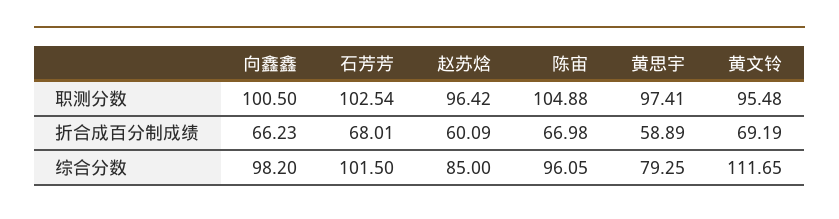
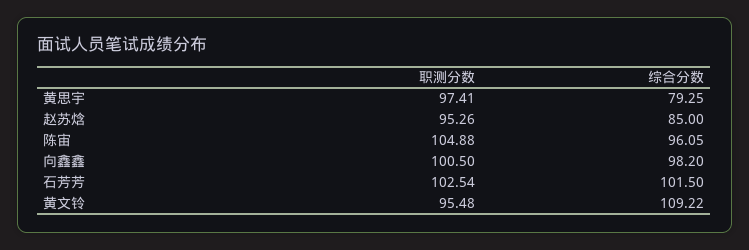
  {
    "向鑫鑫": {
      "职测分数": 100.5,
-     "折合成百分制成绩": 66.23,
      "综合分数": 98.2
    },
    "石芳芳": {
      "职测分数": 102.54,
-     "折合成百分制成绩": 68.01,
      "综合分数": 101.5
    },
    "赵苏焓": {
-     "职测分数": 96.42,
+     "职测分数": 95.26,
-     "折合成百分制成绩": 60.09,
      "综合分数": 85
    },
    "陈宙": {
      "职测分数": 104.88,
-     "折合成百分制成绩": 66.98,
      "综合分数": 96.05
    },
    "黄思宇": {
      "职测分数": 97.41,
-     "折合成百分制成绩": 58.89,
      "综合分数": 79.25
    },
    "黄文铃": {
      "职测分数": 95.48,
-     "折合成百分制成绩": 69.19,
-     "综合分数": 111.65
+     "综合分数": 109.22
    }
  }

